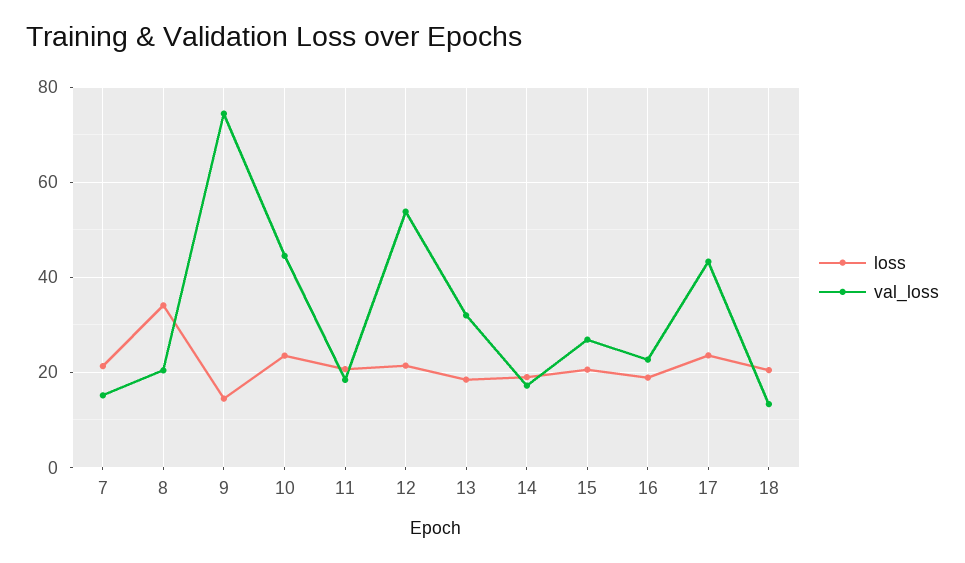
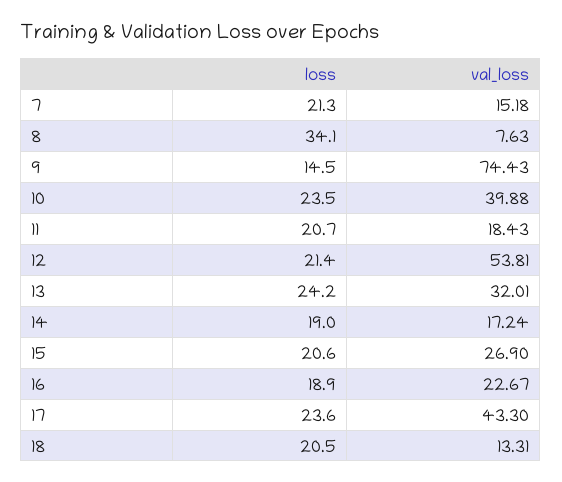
  {
    "loss": {
      "7": 21.3,
      "8": 34.1,
      "9": 14.5,
      "10": 23.5,
      "11": 20.7,
      "12": 21.4,
-     "13": 18,
+     "13": 24.2,
      "14": 19,
      "15": 20.6,
      "16": 18.9,
      "17": 23.6,
      "18": 20.5
    },
    "val_loss": {
      "7": 15.18,
-     "8": 20,
+     "8": 7.63,
      "9": 74.43,
-     "10": 44,
+     "10": 39.88,
      "11": 18.43,
      "12": 53.81,
      "13": 32.01,
      "14": 17.24,
      "15": 26.9,
      "16": 22.67,
      "17": 43.3,
      "18": 13.31
    }
  }

